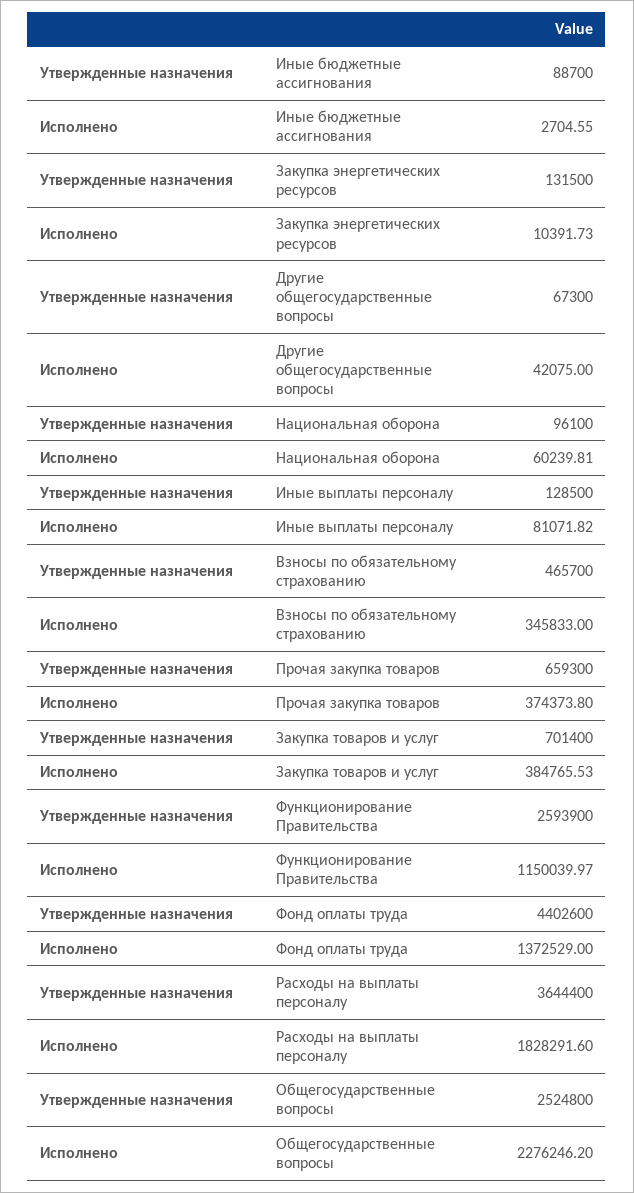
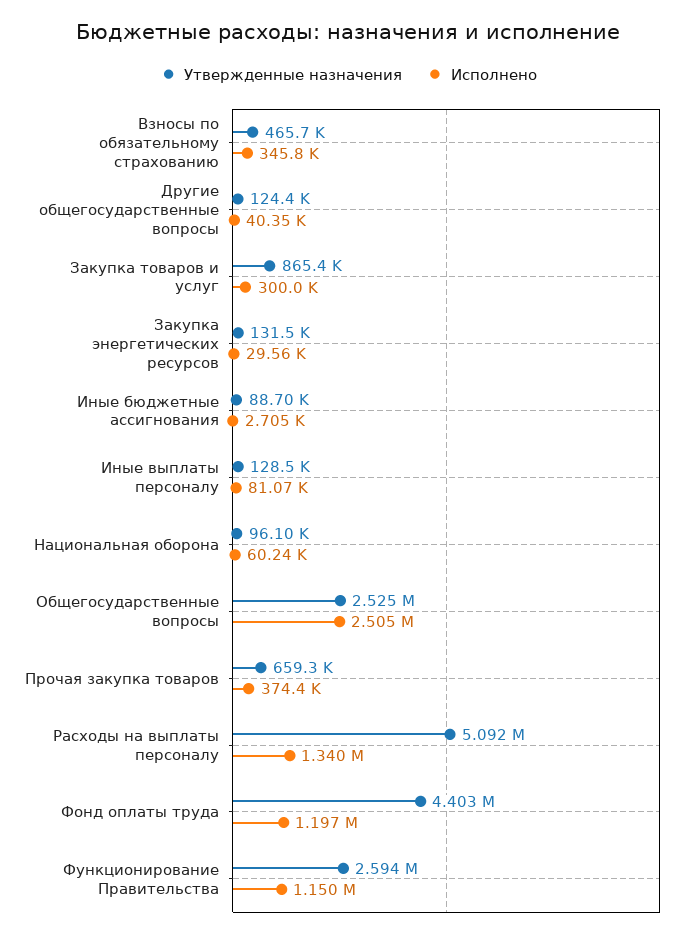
  {
    "Утвержденные назначения": {
      "Иные бюджетные ассигнования": 88700,
      "Закупка энергетических ресурсов": 131500,
-     "Другие общегосударственные вопросы": 67300,
+     "Другие общегосударственные вопросы": 124400,
      "Национальная оборона": 96100,
      "Иные выплаты персоналу": 128500,
      "Взносы по обязательному страхованию": 465700,
      "Прочая закупка товаров": 659300,
-     "Закупка товаров и услуг": 701400,
+     "Закупка товаров и услуг": 865400,
      "Функционирование Правительства": 2593900,
      "Фонд оплаты труда": 4402600,
-     "Расходы на выплаты персоналу": 3644400,
+     "Расходы на выплаты персоналу": 5092000,
      "Общегосударственные вопросы": 2524800
    },
    "Исполнено": {
      "Иные бюджетные ассигнования": 2704.55,
-     "Закупка энергетических ресурсов": 10391.73,
+     "Закупка энергетических ресурсов": 29560,
-     "Другие общегосударственные вопросы": 42075,
+     "Другие общегосударственные вопросы": 40350,
      "Национальная оборона": 60239.81,
      "Иные выплаты персоналу": 81071.82,
      "Взносы по обязательному страхованию": 345833,
      "Прочая закупка товаров": 374373.8,
-     "Закупка товаров и услуг": 384765.53,
+     "Закупка товаров и услуг": 300000,
      "Функционирование Правительства": 1150039.97,
-     "Фонд оплаты труда": 1372529,
+     "Фонд оплаты труда": 1197000,
-     "Расходы на выплаты персоналу": 1828291.6,
+     "Расходы на выплаты персоналу": 1340000,
-     "Общегосударственные вопросы": 2276246.2
+     "Общегосударственные вопросы": 2505000
    }
  }

